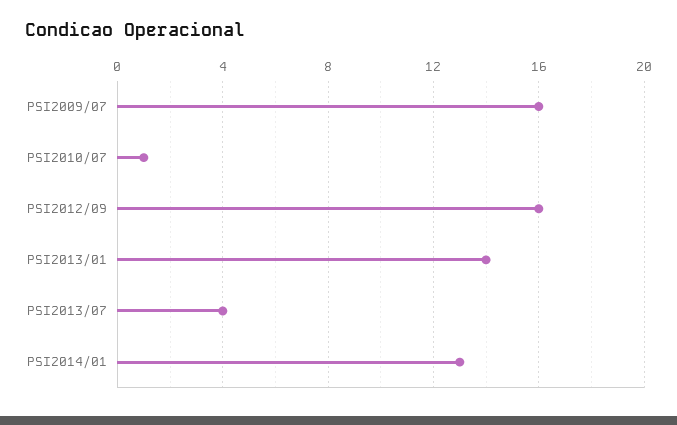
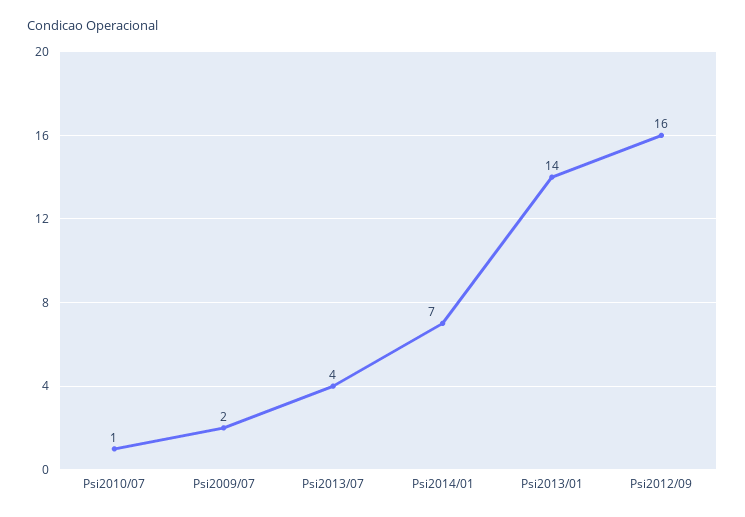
  {
-   "PSI2009/07": 16,
+   "PSI2009/07": 2,
    "PSI2010/07": 1,
    "PSI2012/09": 16,
    "PSI2013/01": 14,
    "PSI2013/07": 4,
-   "PSI2014/01": 13
+   "PSI2014/01": 7
  }

